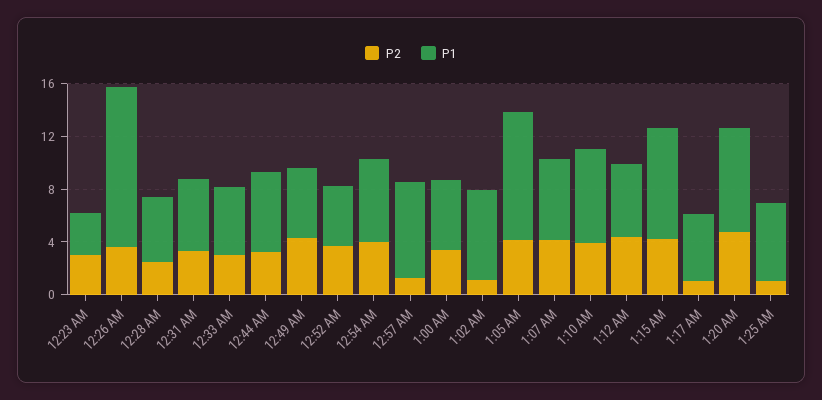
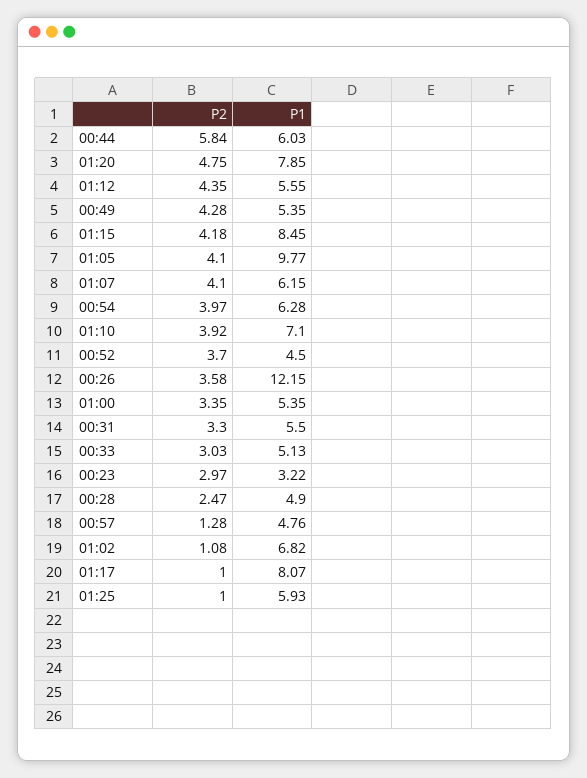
  {
    "P2": {
      "12:23 AM": 2.97,
      "12:26 AM": 3.58,
      "12:28 AM": 2.47,
      "12:31 AM": 3.3,
      "12:33 AM": 3.03,
-     "12:44 AM": 3,
+     "12:44 AM": 5.84,
      "12:49 AM": 4.28,
      "12:52 AM": 3.7,
      "12:54 AM": 3.97,
      "12:57 AM": 1.28,
      "1:00 AM": 3.35,
      "1:02 AM": 1.08,
      "1:05 AM": 4.1,
      "1:07 AM": 4.1,
      "1:10 AM": 3.92,
      "1:12 AM": 4.35,
      "1:15 AM": 4.18,
      "1:17 AM": 1,
      "1:20 AM": 4.75,
      "1:25 AM": 1
    },
    "P1": {
      "12:23 AM": 3.22,
      "12:26 AM": 12.15,
      "12:28 AM": 4.9,
      "12:31 AM": 5.5,
      "12:33 AM": 5.13,
      "12:44 AM": 6.03,
      "12:49 AM": 5.35,
      "12:52 AM": 4.5,
      "12:54 AM": 6.28,
-     "12:57 AM": 7,
+     "12:57 AM": 4.76,
      "1:00 AM": 5.35,
      "1:02 AM": 6.82,
      "1:05 AM": 9.77,
      "1:07 AM": 6.15,
      "1:10 AM": 7.1,
      "1:12 AM": 5.55,
      "1:15 AM": 8.45,
-     "1:17 AM": 5,
+     "1:17 AM": 8.07,
      "1:20 AM": 7.85,
      "1:25 AM": 5.93
    }
  }

